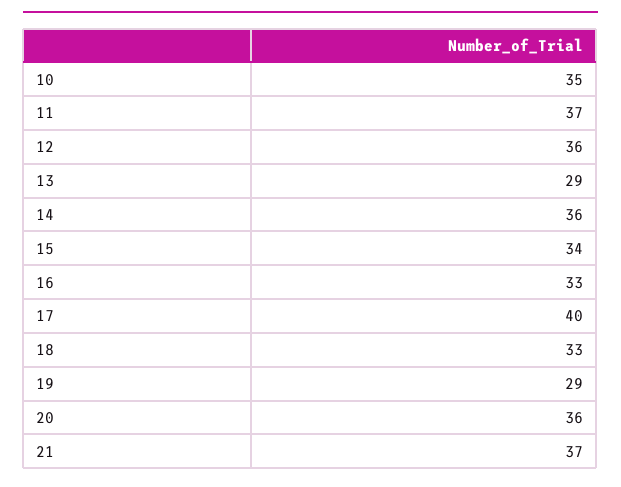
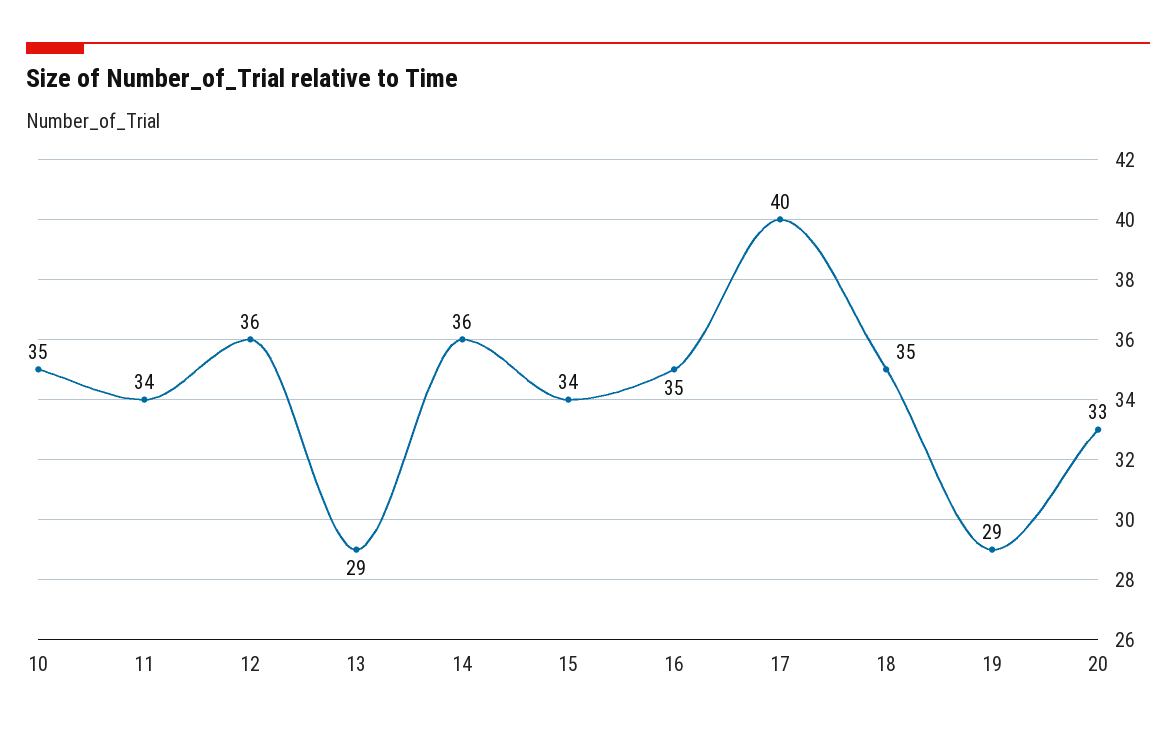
  {
    "10": 35,
-   "11": 37,
+   "11": 34,
    "12": 36,
    "13": 29,
    "14": 36,
    "15": 34,
-   "16": 33,
+   "16": 35,
    "17": 40,
-   "18": 33,
+   "18": 35,
    "19": 29,
-   "20": 36,
+   "20": 33
-   "21": 37
  }

